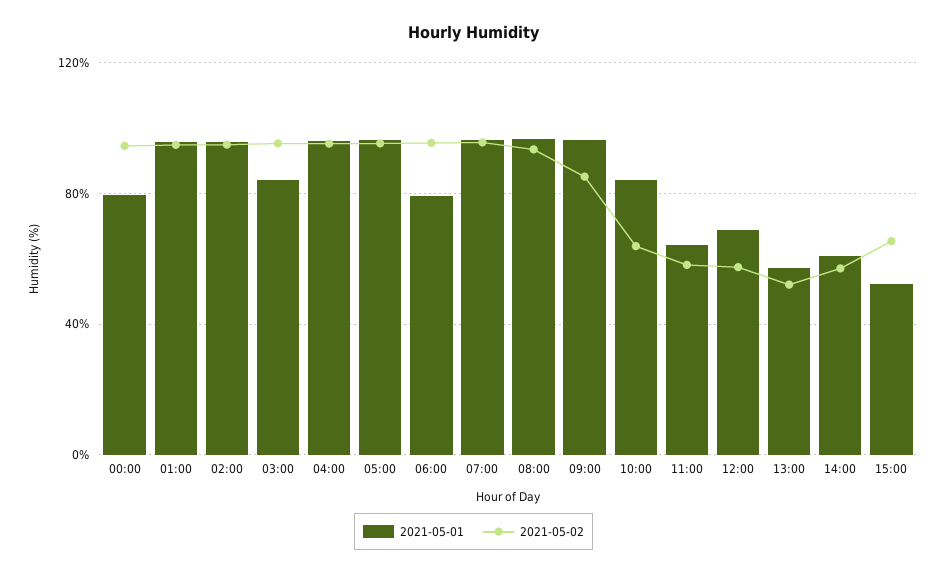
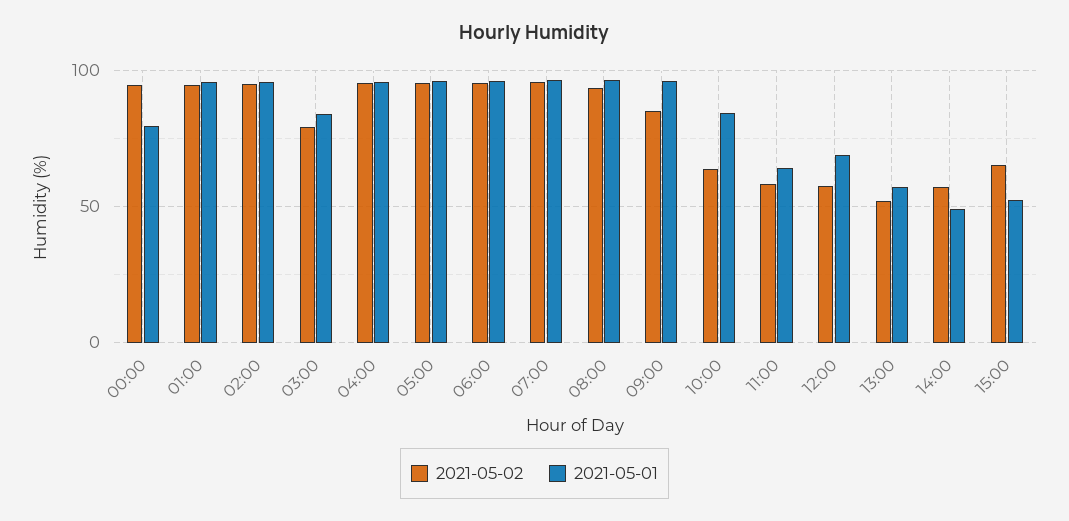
  {
    "2021-05-01": {
      "00:00": 80,
      "01:00": 95,
      "02:00": 95,
      "03:00": 85,
      "04:00": 95,
      "05:00": 95,
-     "06:00": 80,
+     "06:00": 95,
      "07:00": 95,
      "08:00": 95,
      "09:00": 95,
      "10:00": 85,
      "11:00": 65,
      "12:00": 70,
      "13:00": 55,
-     "14:00": 60,
+     "14:00": 50,
      "15:00": 50
    },
    "2021-05-02": {
      "00:00": 95,
      "01:00": 95,
      "02:00": 95,
-     "03:00": 95,
+     "03:00": 80,
      "04:00": 95,
      "05:00": 95,
      "06:00": 95,
      "07:00": 95,
      "08:00": 95,
      "09:00": 85,
      "10:00": 65,
      "11:00": 60,
      "12:00": 60,
      "13:00": 50,
      "14:00": 55,
      "15:00": 65
    }
  }

